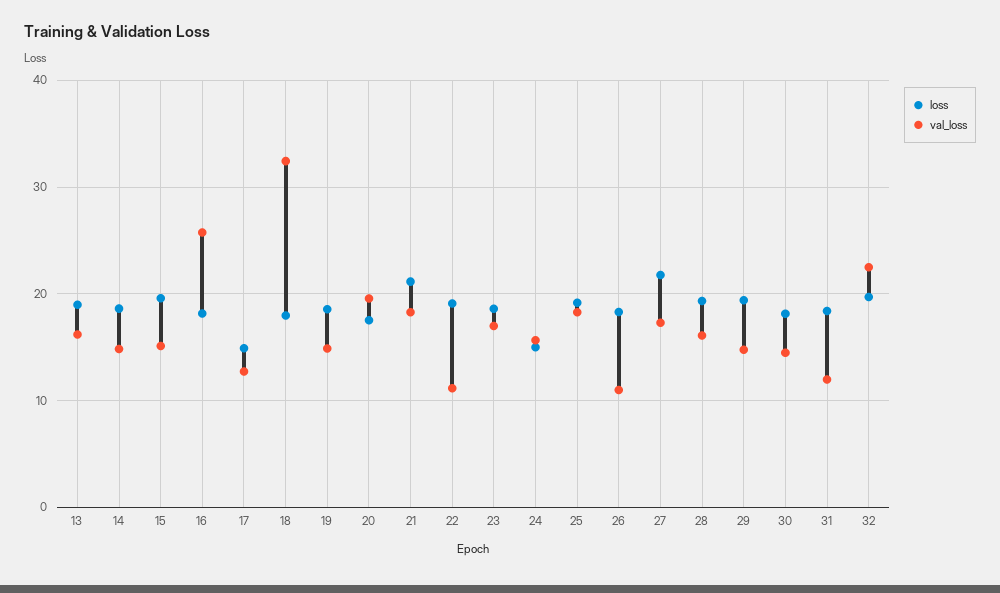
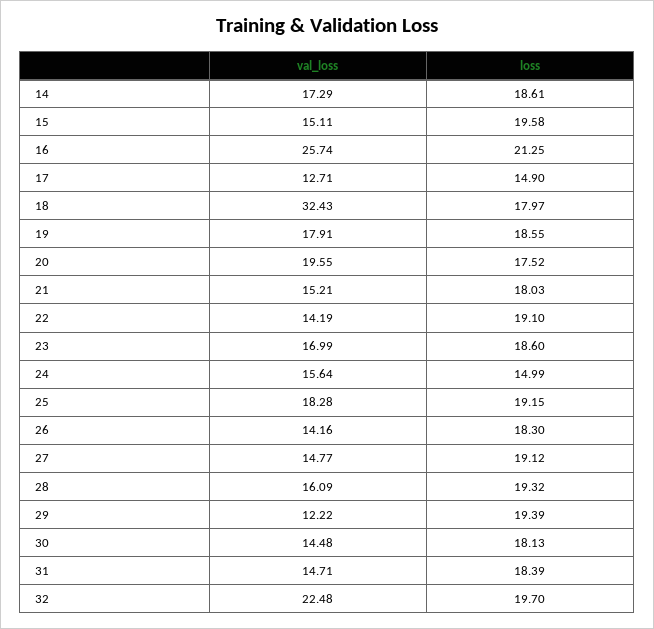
  {
    "loss": {
-     "13": 19,
      "14": 18.61,
      "15": 19.58,
-     "16": 18,
+     "16": 21.25,
      "17": 14.9,
      "18": 17.97,
      "19": 18.55,
      "20": 17.52,
-     "21": 21,
+     "21": 18.03,
      "22": 19.1,
      "23": 18.6,
      "24": 14.99,
      "25": 19.15,
      "26": 18.3,
-     "27": 22,
+     "27": 19.12,
      "28": 19.32,
      "29": 19.39,
      "30": 18.13,
      "31": 18.39,
      "32": 19.7
    },
    "val_loss": {
-     "13": 16,
-     "14": 15,
+     "14": 17.29,
      "15": 15.11,
      "16": 25.74,
      "17": 12.71,
      "18": 32.43,
-     "19": 15,
+     "19": 17.91,
      "20": 19.55,
-     "21": 18,
+     "21": 15.21,
-     "22": 11,
+     "22": 14.19,
      "23": 16.99,
      "24": 15.64,
      "25": 18.28,
-     "26": 11,
+     "26": 14.16,
-     "27": 17,
+     "27": 14.77,
      "28": 16.09,
-     "29": 15,
+     "29": 12.22,
      "30": 14.48,
-     "31": 12,
+     "31": 14.71,
      "32": 22.48
    }
  }

